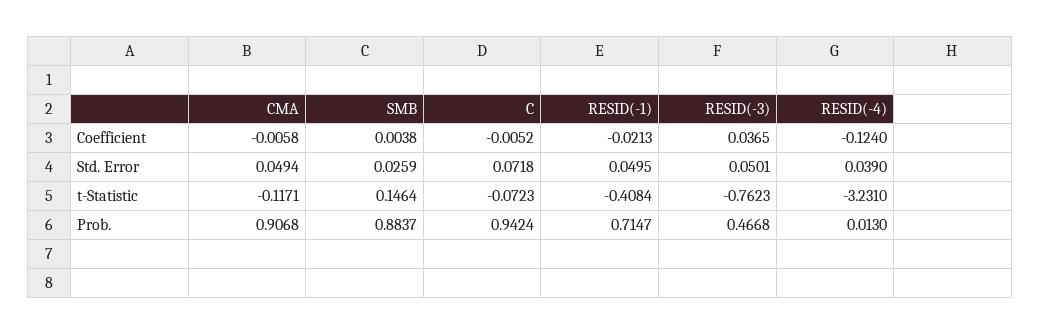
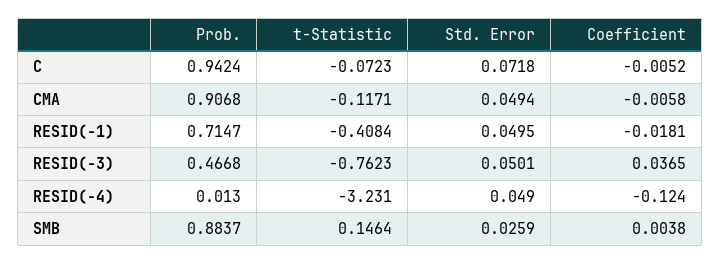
  {
    "CMA": {
      "Coefficient": -0.0058,
      "Std. Error": 0.0494,
      "t-Statistic": -0.1171,
      "Prob.": 0.9068
    },
    "SMB": {
      "Coefficient": 0.0038,
      "Std. Error": 0.0259,
      "t-Statistic": 0.1464,
      "Prob.": 0.8837
    },
    "C": {
      "Coefficient": -0.0052,
      "Std. Error": 0.0718,
      "t-Statistic": -0.0723,
      "Prob.": 0.9424
    },
    "RESID(-1)": {
-     "Coefficient": -0.0213,
+     "Coefficient": -0.0181,
      "Std. Error": 0.0495,
      "t-Statistic": -0.4084,
      "Prob.": 0.7147
    },
    "RESID(-3)": {
      "Coefficient": 0.0365,
      "Std. Error": 0.0501,
      "t-Statistic": -0.7623,
      "Prob.": 0.4668
    },
    "RESID(-4)": {
      "Coefficient": -0.124,
-     "Std. Error": 0.039,
+     "Std. Error": 0.049,
      "t-Statistic": -3.231,
      "Prob.": 0.013
    }
  }

